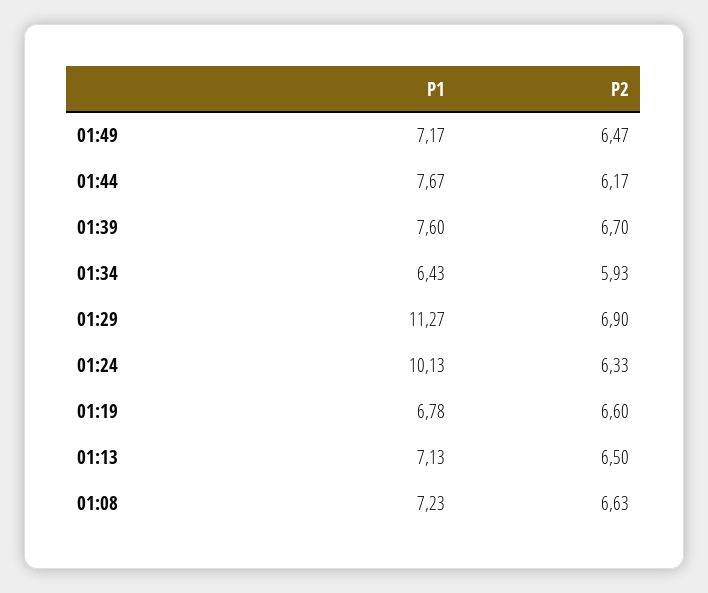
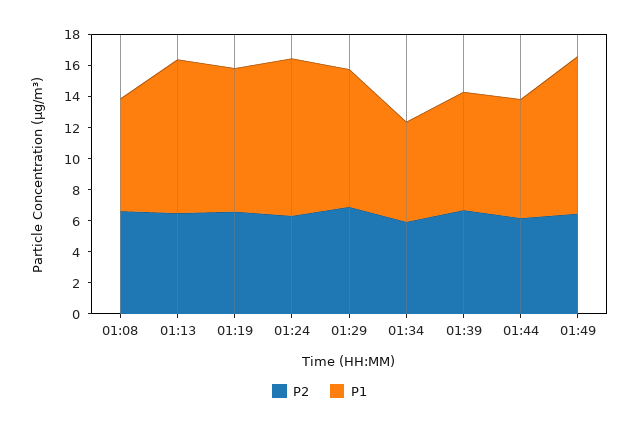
  {
    "P1": {
-     "01:49": 7.17,
+     "01:49": 10,
      "01:44": 7.67,
      "01:39": 7.6,
      "01:34": 6.43,
-     "01:29": 11.27,
+     "01:29": 9,
      "01:24": 10.13,
-     "01:19": 6.78,
+     "01:19": 9,
-     "01:13": 7.13,
+     "01:13": 10,
      "01:08": 7.23
    },
    "P2": {
      "01:49": 6.47,
      "01:44": 6.17,
      "01:39": 6.7,
      "01:34": 5.93,
      "01:29": 6.9,
      "01:24": 6.33,
      "01:19": 6.6,
      "01:13": 6.5,
      "01:08": 6.63
    }
  }

